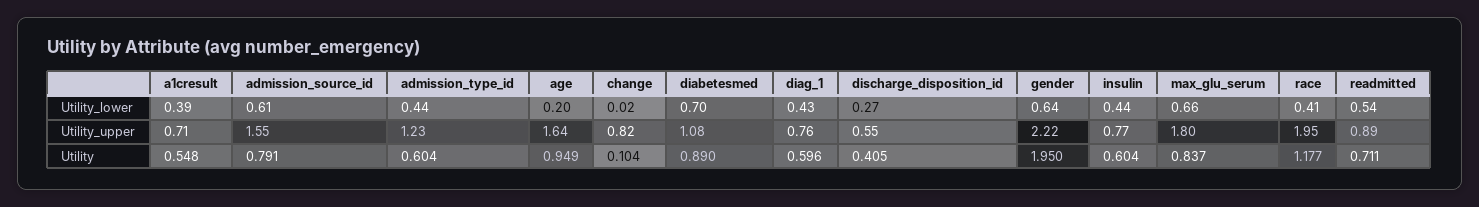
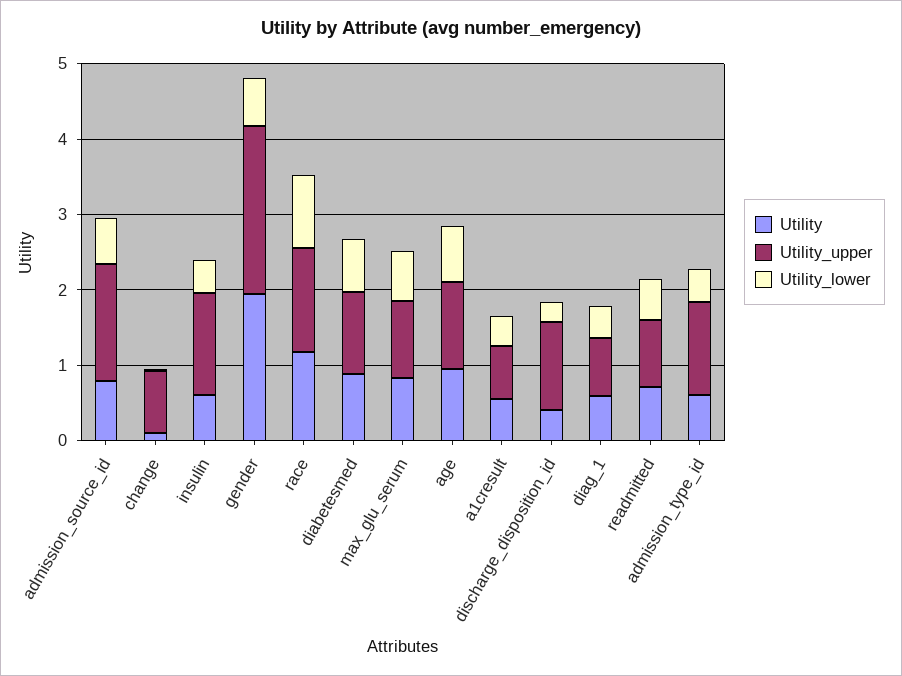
  {
    "Utility_lower": {
      "a1cresult": 0.39,
      "admission_source_id": 0.61,
      "admission_type_id": 0.44,
-     "age": 0.2,
+     "age": 0.8,
      "change": 0.02,
      "diabetesmed": 0.7,
      "diag_1": 0.43,
      "discharge_disposition_id": 0.27,
      "gender": 0.64,
      "insulin": 0.44,
      "max_glu_serum": 0.66,
-     "race": 0.41,
+     "race": 1,
      "readmitted": 0.54
    },
    "Utility_upper": {
      "a1cresult": 0.71,
      "admission_source_id": 1.55,
      "admission_type_id": 1.23,
-     "age": 1.64,
+     "age": 1.2,
      "change": 0.82,
      "diabetesmed": 1.08,
      "diag_1": 0.76,
-     "discharge_disposition_id": 0.55,
+     "discharge_disposition_id": 1.2,
      "gender": 2.22,
-     "insulin": 0.77,
+     "insulin": 1.4,
-     "max_glu_serum": 1.8,
+     "max_glu_serum": 1,
-     "race": 1.95,
+     "race": 1.4,
      "readmitted": 0.89
    },
    "Utility": {
      "a1cresult": 0.548,
      "admission_source_id": 0.791,
      "admission_type_id": 0.604,
      "age": 0.949,
      "change": 0.104,
      "diabetesmed": 0.89,
      "diag_1": 0.596,
      "discharge_disposition_id": 0.405,
      "gender": 1.95,
      "insulin": 0.604,
      "max_glu_serum": 0.837,
      "race": 1.177,
      "readmitted": 0.711
    }
  }

